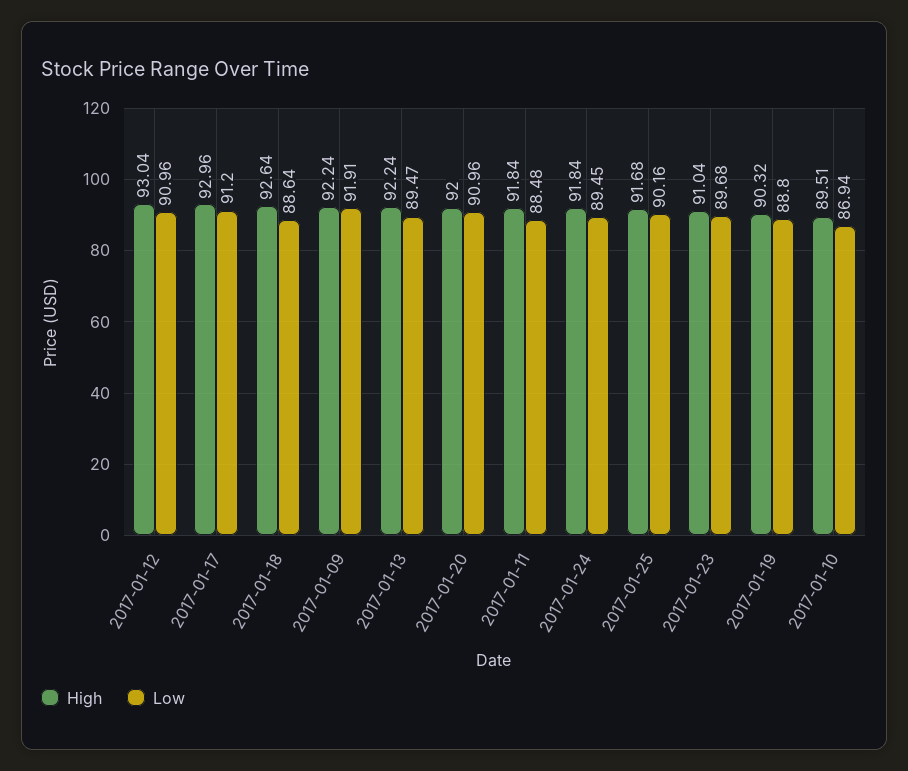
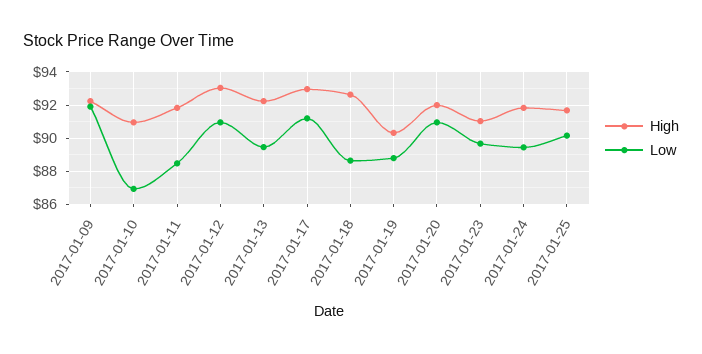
  {
    "High": {
      "2017-01-12": 93.04,
      "2017-01-17": 92.96,
      "2017-01-18": 92.64,
      "2017-01-09": 92.24,
      "2017-01-13": 92.24,
      "2017-01-20": 92,
      "2017-01-11": 91.84,
      "2017-01-24": 91.84,
      "2017-01-25": 91.68,
      "2017-01-23": 91.04,
      "2017-01-19": 90.32,
-     "2017-01-10": 89.51
+     "2017-01-10": 91
    },
    "Low": {
      "2017-01-12": 90.96,
      "2017-01-17": 91.2,
      "2017-01-18": 88.64,
      "2017-01-09": 91.91,
      "2017-01-13": 89.47,
      "2017-01-20": 90.96,
      "2017-01-11": 88.48,
      "2017-01-24": 89.45,
      "2017-01-25": 90.16,
      "2017-01-23": 89.68,
      "2017-01-19": 88.8,
      "2017-01-10": 86.94
    }
  }

